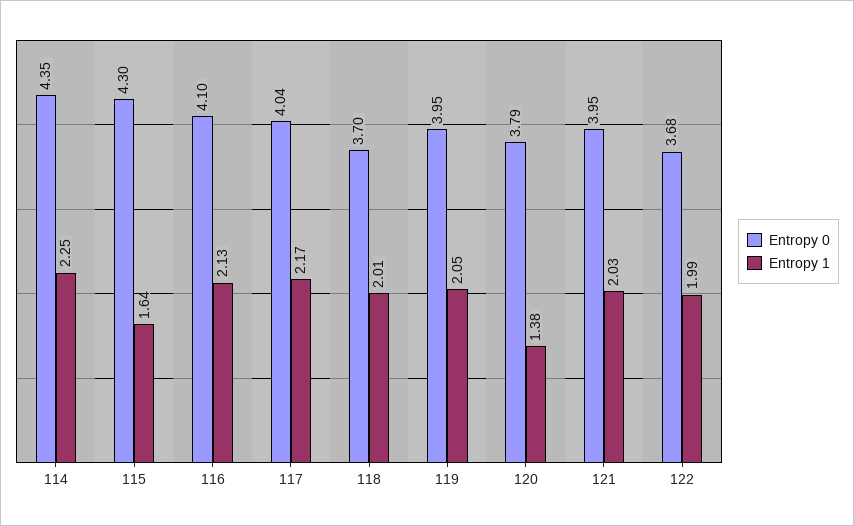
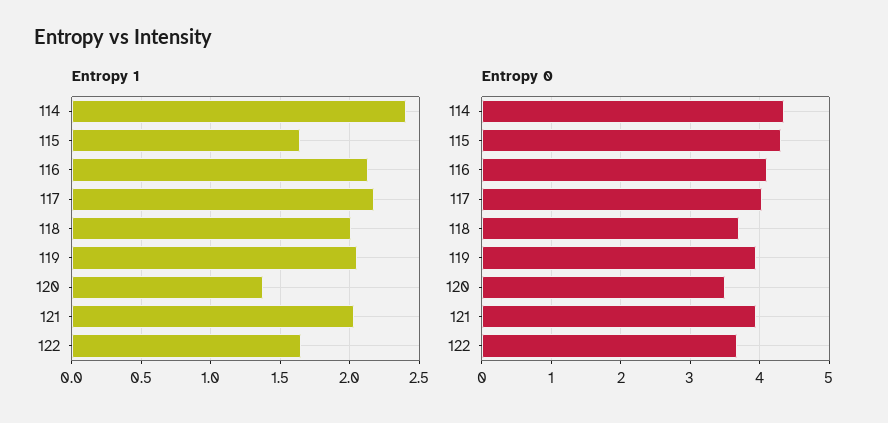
  {
    "Entropy 0": {
      "114": 4.35,
      "115": 4.3,
      "116": 4.1,
      "117": 4.04,
      "118": 3.7,
      "119": 3.95,
-     "120": 3.79,
+     "120": 3.5,
      "121": 3.95,
      "122": 3.68
    },
    "Entropy 1": {
-     "114": 2.25,
+     "114": 2.4,
      "115": 1.64,
      "116": 2.13,
      "117": 2.17,
      "118": 2.01,
      "119": 2.05,
      "120": 1.38,
      "121": 2.03,
-     "122": 1.99
+     "122": 1.65
    }
  }

